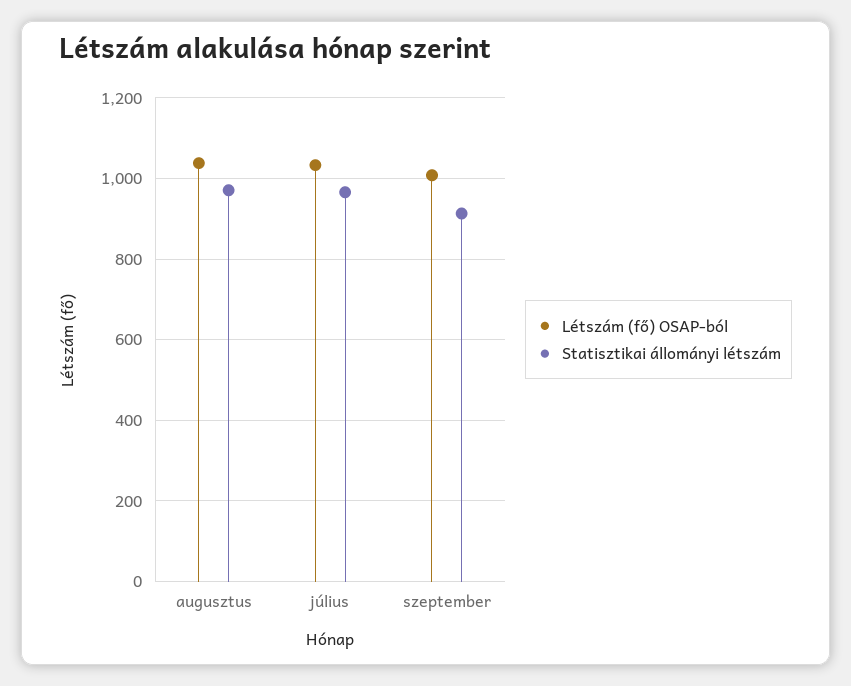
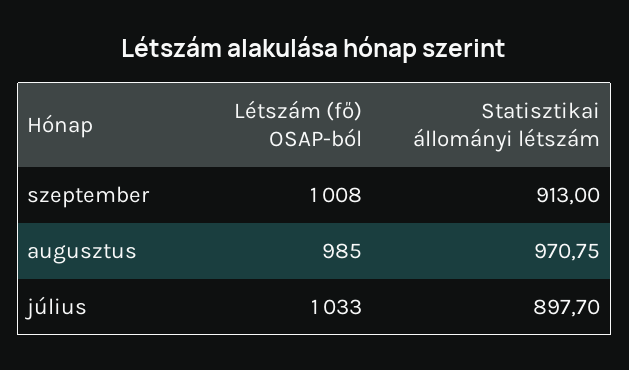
  {
    "Létszám (fő) OSAP-ból": {
-     "augusztus": 1040,
+     "augusztus": 985,
      "július": 1033,
      "szeptember": 1008
    },
    "Statisztikai állományi létszám": {
      "augusztus": 970.75,
-     "július": 960,
+     "július": 897.7,
      "szeptember": 913
    }
  }

